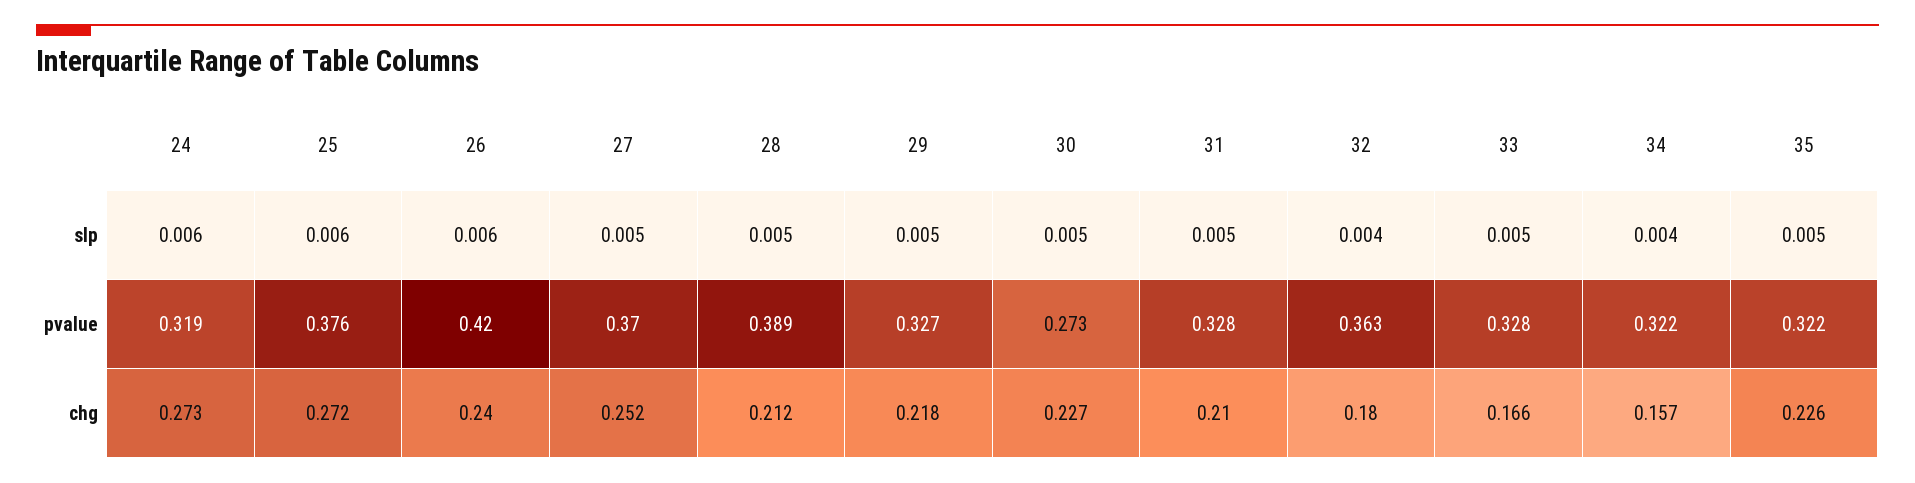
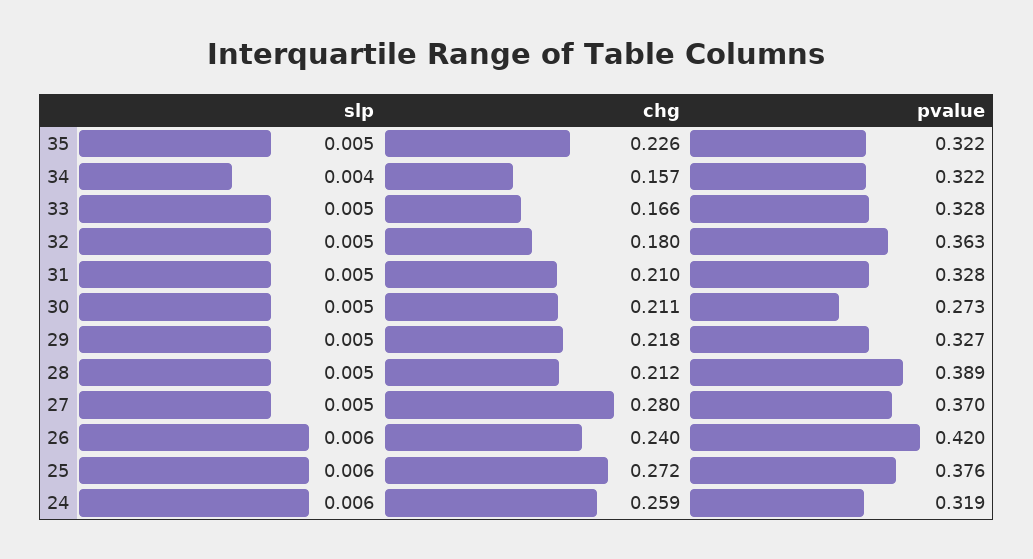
  {
    "24": {
      "slp": 0.006,
      "pvalue": 0.319,
-     "chg": 0.273
+     "chg": 0.259
    },
    "25": {
      "slp": 0.006,
      "pvalue": 0.376,
      "chg": 0.272
    },
    "26": {
      "slp": 0.006,
      "pvalue": 0.42,
      "chg": 0.24
    },
    "27": {
      "slp": 0.005,
      "pvalue": 0.37,
-     "chg": 0.252
+     "chg": 0.28
    },
    "28": {
      "slp": 0.005,
      "pvalue": 0.389,
      "chg": 0.212
    },
    "29": {
      "slp": 0.005,
      "pvalue": 0.327,
      "chg": 0.218
    },
    "30": {
      "slp": 0.005,
      "pvalue": 0.273,
-     "chg": 0.227
+     "chg": 0.211
    },
    "31": {
      "slp": 0.005,
      "pvalue": 0.328,
      "chg": 0.21
    },
    "32": {
-     "slp": 0.004,
+     "slp": 0.005,
      "pvalue": 0.363,
      "chg": 0.18
    },
    "33": {
      "slp": 0.005,
      "pvalue": 0.328,
      "chg": 0.166
    },
    "34": {
      "slp": 0.004,
      "pvalue": 0.322,
      "chg": 0.157
    },
    "35": {
      "slp": 0.005,
      "pvalue": 0.322,
      "chg": 0.226
    }
  }

